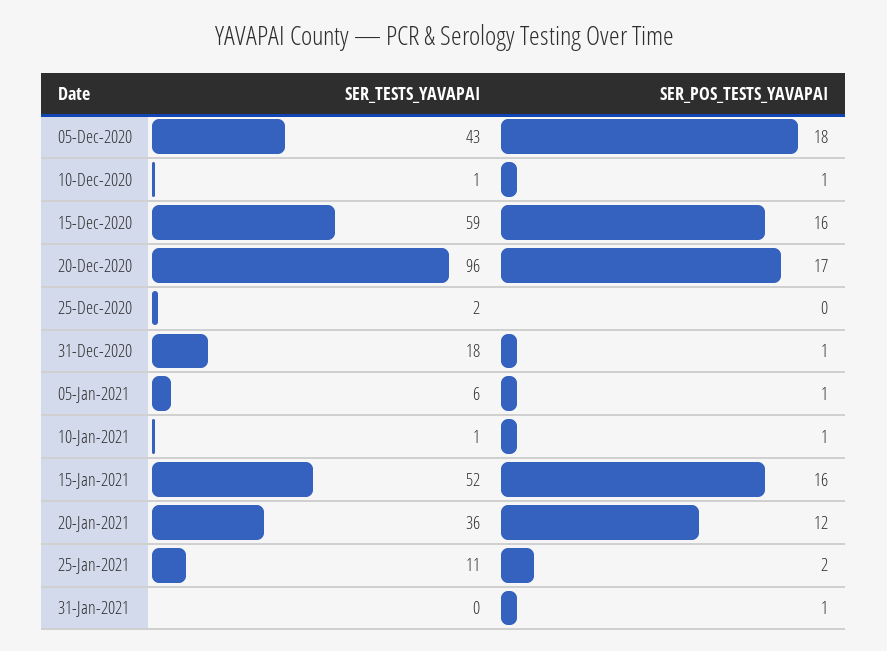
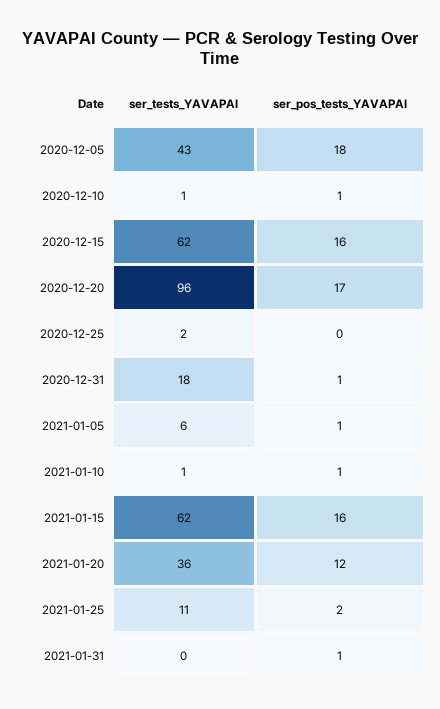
  {
    "SER_TESTS_YAVAPAI": {
      "05-Dec-2020": 43,
      "10-Dec-2020": 1,
-     "15-Dec-2020": 59,
+     "15-Dec-2020": 62,
      "20-Dec-2020": 96,
      "25-Dec-2020": 2,
      "31-Dec-2020": 18,
      "05-Jan-2021": 6,
      "10-Jan-2021": 1,
-     "15-Jan-2021": 52,
+     "15-Jan-2021": 62,
      "20-Jan-2021": 36,
      "25-Jan-2021": 11,
      "31-Jan-2021": 0
    },
    "SER_POS_TESTS_YAVAPAI": {
      "05-Dec-2020": 18,
      "10-Dec-2020": 1,
      "15-Dec-2020": 16,
      "20-Dec-2020": 17,
      "25-Dec-2020": 0,
      "31-Dec-2020": 1,
      "05-Jan-2021": 1,
      "10-Jan-2021": 1,
      "15-Jan-2021": 16,
      "20-Jan-2021": 12,
      "25-Jan-2021": 2,
      "31-Jan-2021": 1
    }
  }

